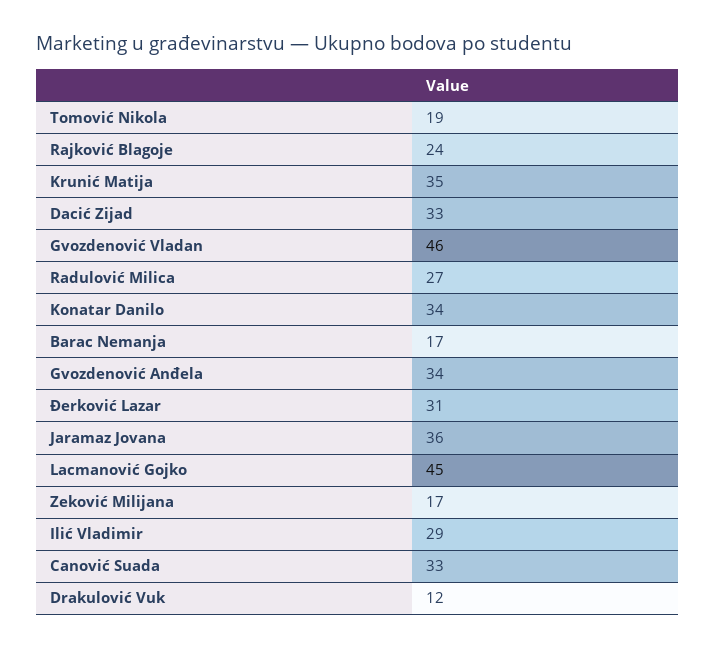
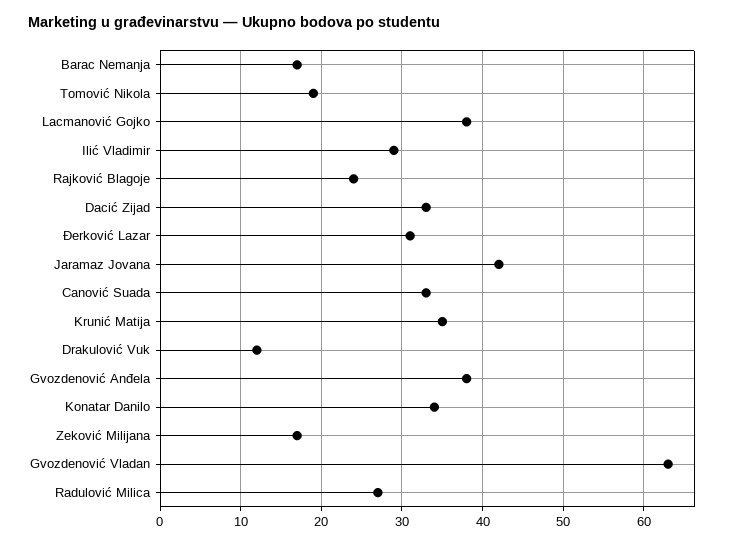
  {
    "Tomović Nikola": 19,
    "Rajković Blagoje": 24,
    "Krunić Matija": 35,
    "Dacić Zijad": 33,
-   "Gvozdenović Vladan": 46,
+   "Gvozdenović Vladan": 63,
    "Radulović Milica": 27,
    "Konatar Danilo": 34,
    "Barac Nemanja": 17,
-   "Gvozdenović Anđela": 34,
+   "Gvozdenović Anđela": 38,
    "Đerković Lazar": 31,
-   "Jaramaz Jovana": 36,
+   "Jaramaz Jovana": 42,
-   "Lacmanović Gojko": 45,
+   "Lacmanović Gojko": 38,
    "Zeković Milijana": 17,
    "Ilić Vladimir": 29,
    "Canović Suada": 33,
    "Drakulović Vuk": 12
  }

